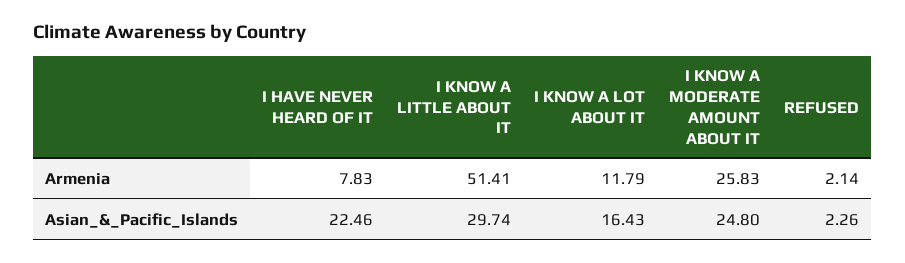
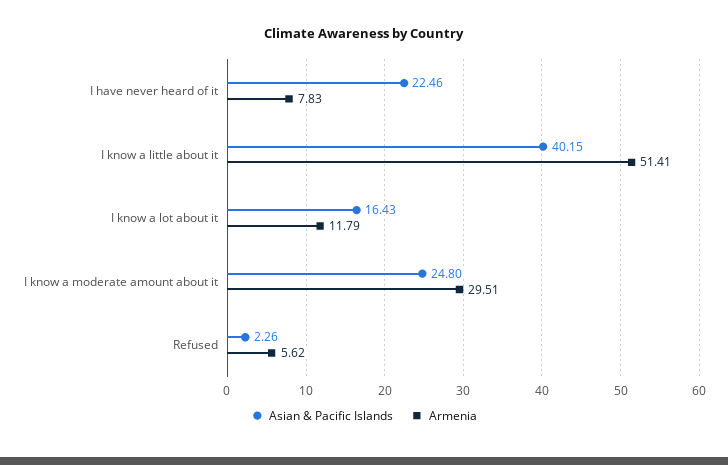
  {
    "Armenia": {
      "I HAVE NEVER HEARD OF IT": 7.83,
      "I KNOW A LITTLE ABOUT IT": 51.41,
      "I KNOW A LOT ABOUT IT": 11.79,
-     "I KNOW A MODERATE AMOUNT ABOUT IT": 25.83,
+     "I KNOW A MODERATE AMOUNT ABOUT IT": 29.51,
-     "REFUSED": 2.14
+     "REFUSED": 5.62
    },
    "Asian_&_Pacific_Islands": {
      "I HAVE NEVER HEARD OF IT": 22.46,
-     "I KNOW A LITTLE ABOUT IT": 29.74,
+     "I KNOW A LITTLE ABOUT IT": 40.15,
      "I KNOW A LOT ABOUT IT": 16.43,
      "I KNOW A MODERATE AMOUNT ABOUT IT": 24.8,
      "REFUSED": 2.26
    }
  }

